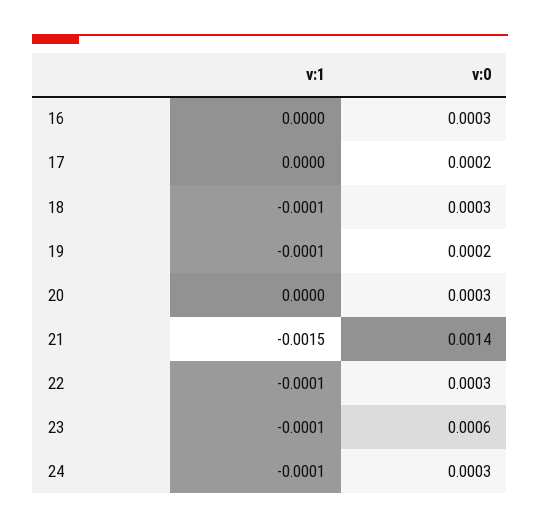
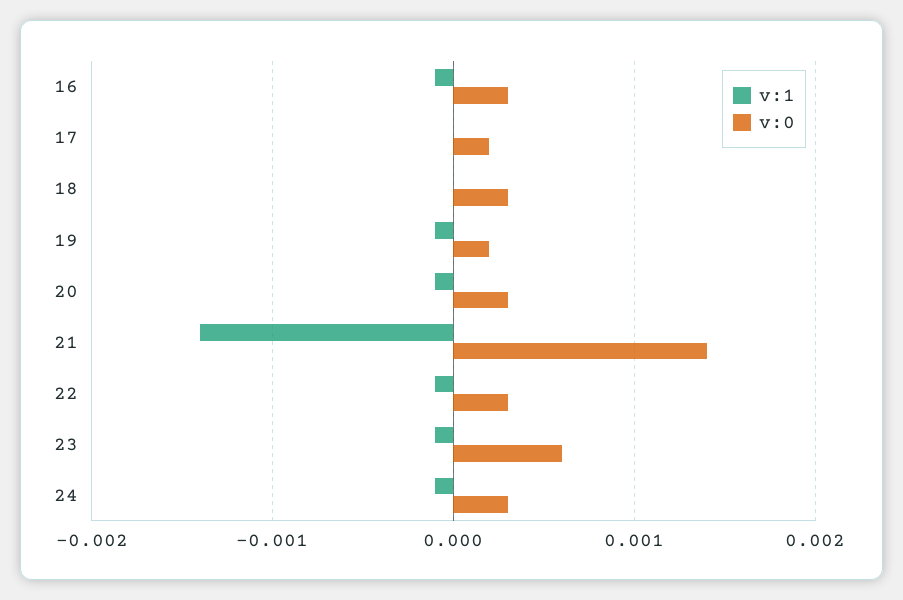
  {
    "v:1": {
-     "16": 0,
+     "16": -0.0001,
      "17": 0,
-     "18": -0.0001,
+     "18": 0,
      "19": -0.0001,
-     "20": 0,
+     "20": -0.0001,
-     "21": -0.0015,
+     "21": -0.0014,
      "22": -0.0001,
      "23": -0.0001,
      "24": -0.0001
    },
    "v:0": {
      "16": 0.0003,
      "17": 0.0002,
      "18": 0.0003,
      "19": 0.0002,
      "20": 0.0003,
      "21": 0.0014,
      "22": 0.0003,
      "23": 0.0006,
      "24": 0.0003
    }
  }

